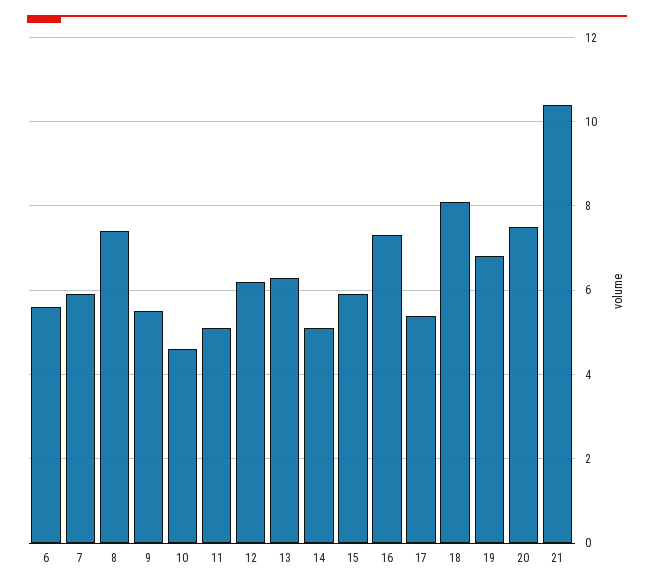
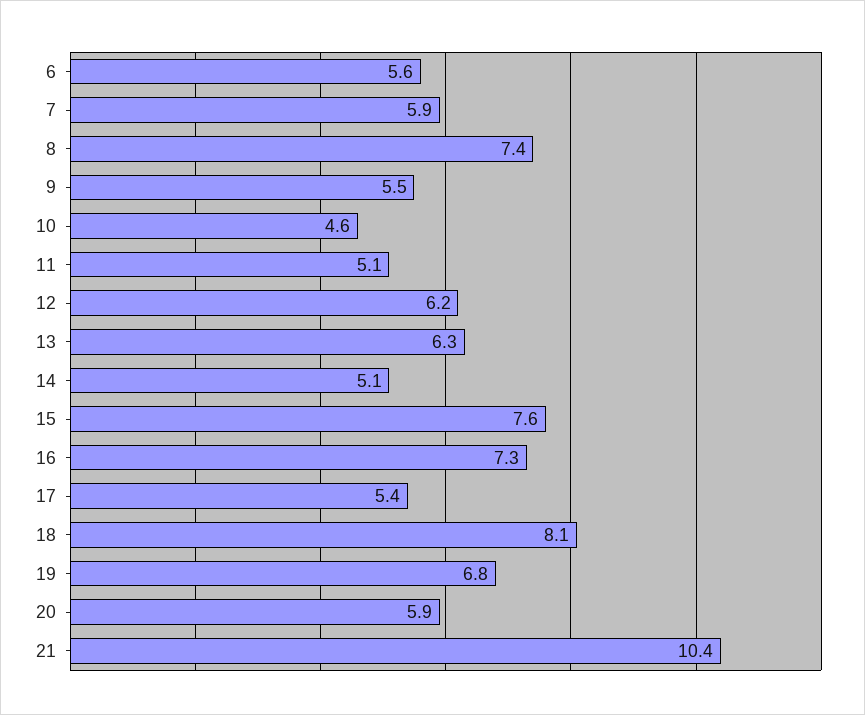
  {
    "6": 5.6,
    "7": 5.9,
    "8": 7.4,
    "9": 5.5,
    "10": 4.6,
    "11": 5.1,
    "12": 6.2,
    "13": 6.3,
    "14": 5.1,
-   "15": 6,
+   "15": 7.6,
    "16": 7.3,
    "17": 5.4,
    "18": 8.1,
    "19": 6.8,
-   "20": 7.5,
+   "20": 5.9,
    "21": 10.4
  }

